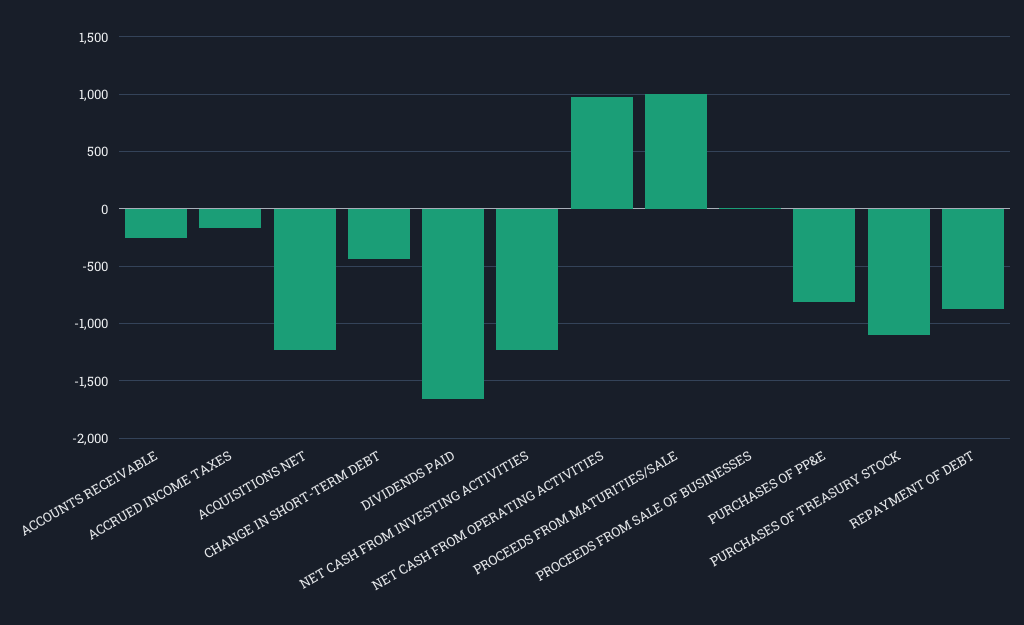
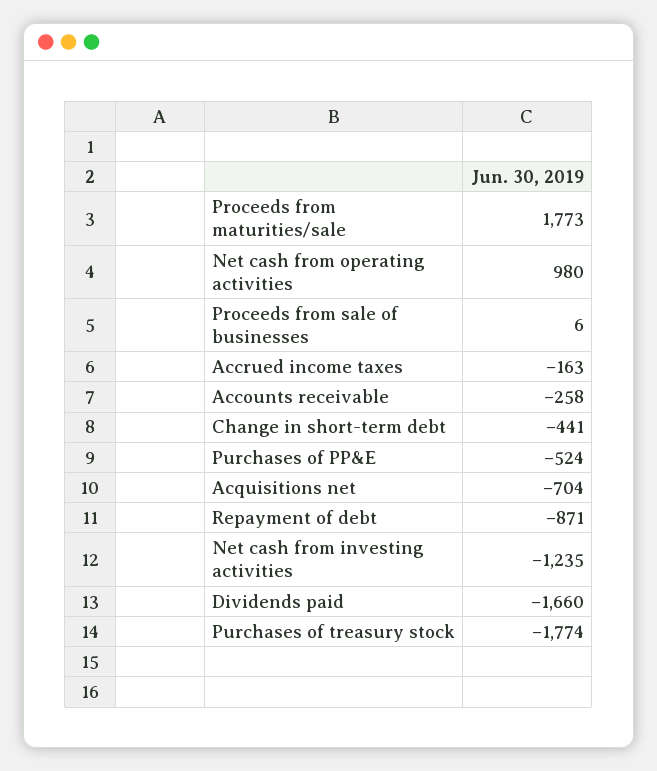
  {
    "ACCOUNTS RECEIVABLE": -258,
    "ACCRUED INCOME TAXES": -163,
-   "ACQUISITIONS NET": -1200,
+   "ACQUISITIONS NET": -704,
    "CHANGE IN SHORT-TERM DEBT": -441,
    "DIVIDENDS PAID": -1660,
    "NET CASH FROM INVESTING ACTIVITIES": -1235,
    "NET CASH FROM OPERATING ACTIVITIES": 980,
-   "PROCEEDS FROM MATURITIES/SALE": 1000,
+   "PROCEEDS FROM MATURITIES/SALE": 1773,
    "PROCEEDS FROM SALE OF BUSINESSES": 6,
-   "PURCHASES OF PP&E": -800,
+   "PURCHASES OF PP&E": -524,
-   "PURCHASES OF TREASURY STOCK": -1100,
+   "PURCHASES OF TREASURY STOCK": -1774,
    "REPAYMENT OF DEBT": -871
  }

